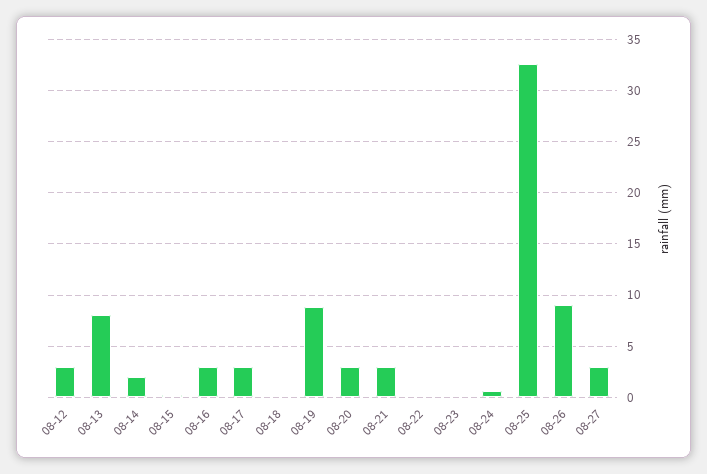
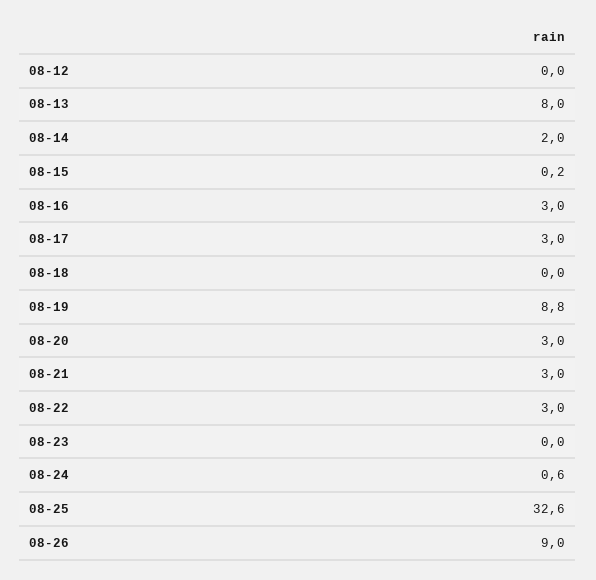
  {
-   "08-12": 3,
+   "08-12": 0,
    "08-13": 8,
    "08-14": 2,
    "08-15": 0.2,
    "08-16": 3,
    "08-17": 3,
    "08-18": 0,
    "08-19": 8.8,
    "08-20": 3,
    "08-21": 3,
-   "08-22": 0,
+   "08-22": 3,
    "08-23": 0,
    "08-24": 0.6,
    "08-25": 32.6,
-   "08-26": 9,
+   "08-26": 9
-   "08-27": 3
  }

